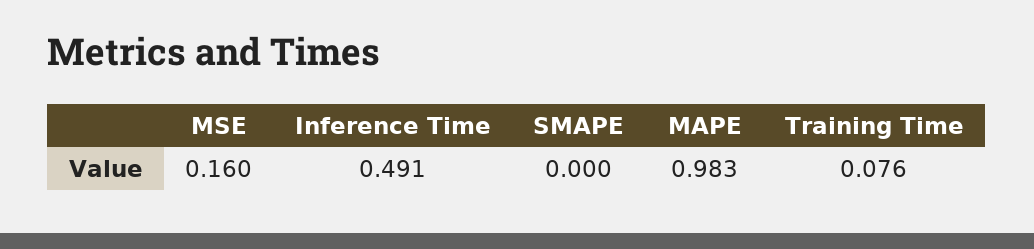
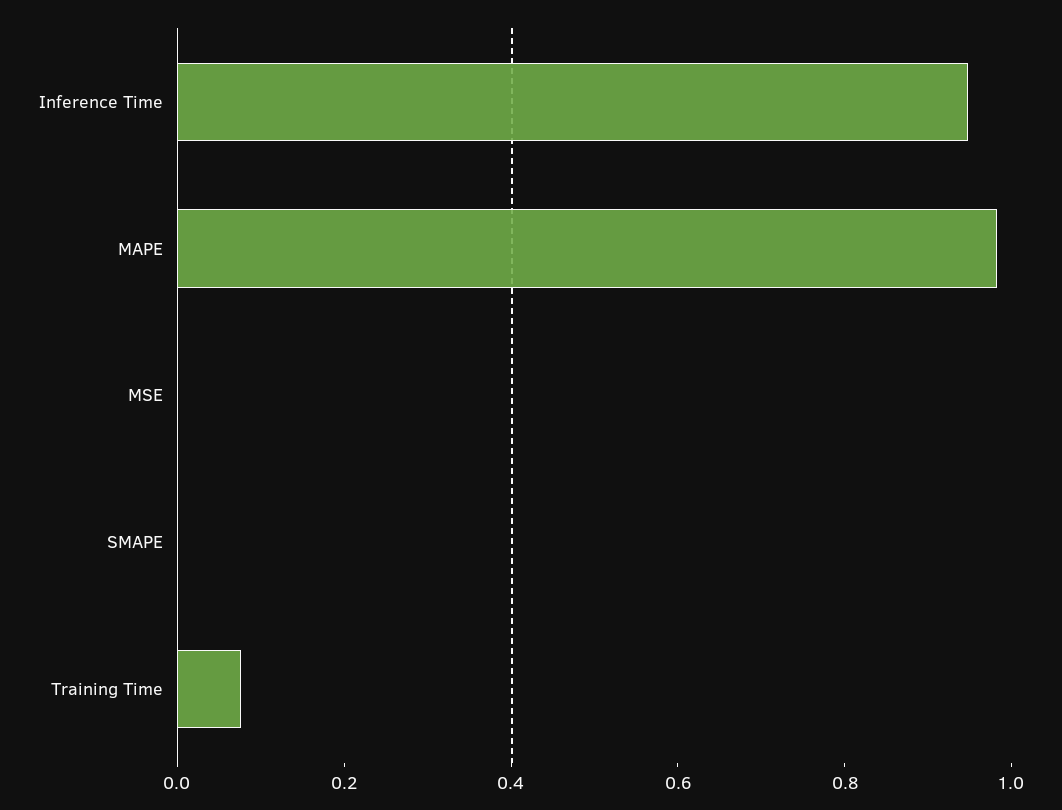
  {
-   "MSE": 0.16,
+   "MSE": 0,
-   "Inference Time": 0.491,
+   "Inference Time": 0.95,
    "SMAPE": 0,
    "MAPE": 0.983,
    "Training Time": 0.076
  }

